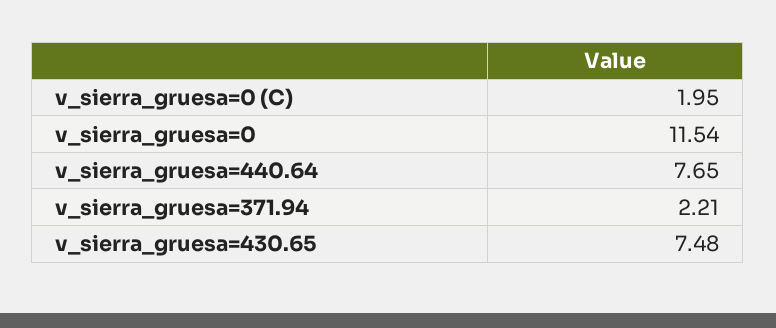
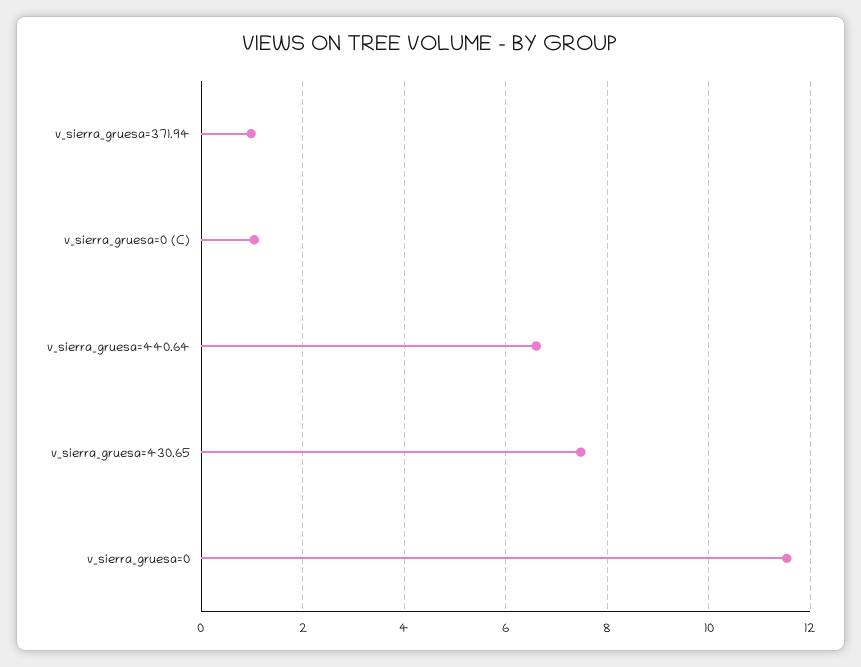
  {
-   "v_sierra_gruesa=0 (C)": 1.95,
+   "v_sierra_gruesa=0 (C)": 1,
    "v_sierra_gruesa=0": 11.54,
-   "v_sierra_gruesa=440.64": 7.65,
+   "v_sierra_gruesa=440.64": 6.6,
-   "v_sierra_gruesa=371.94": 2.21,
+   "v_sierra_gruesa=371.94": 1,
    "v_sierra_gruesa=430.65": 7.48
  }

